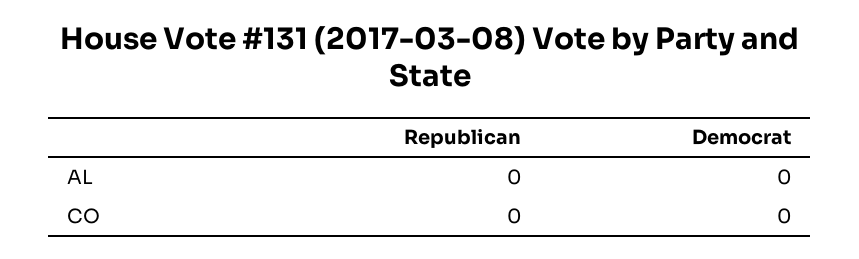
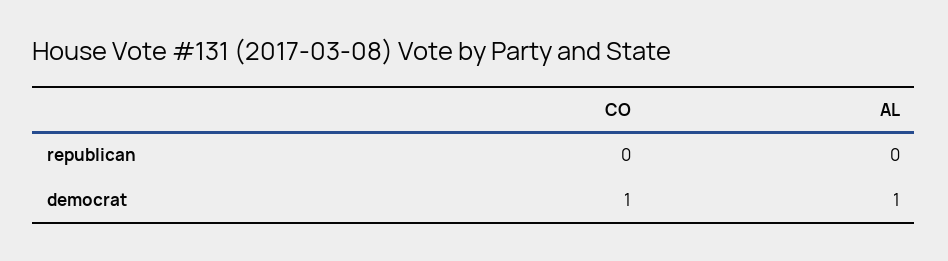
  {
    "Republican": {
      "AL": 0,
      "CO": 0
    },
    "Democrat": {
-     "AL": 0,
+     "AL": 1,
-     "CO": 0
+     "CO": 1
    }
  }

